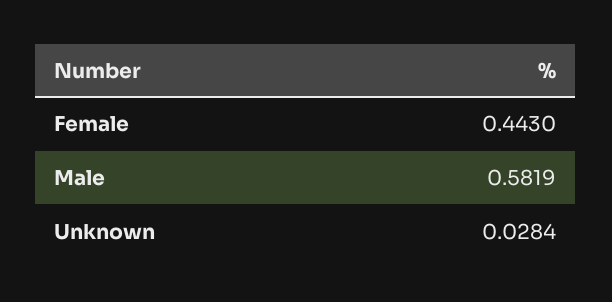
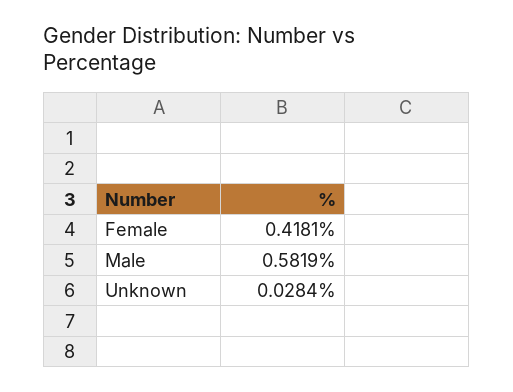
  {
-   "Female": 0.443,
+   "Female": 0.4181,
    "Male": 0.5819,
    "Unknown": 0.0284
  }

